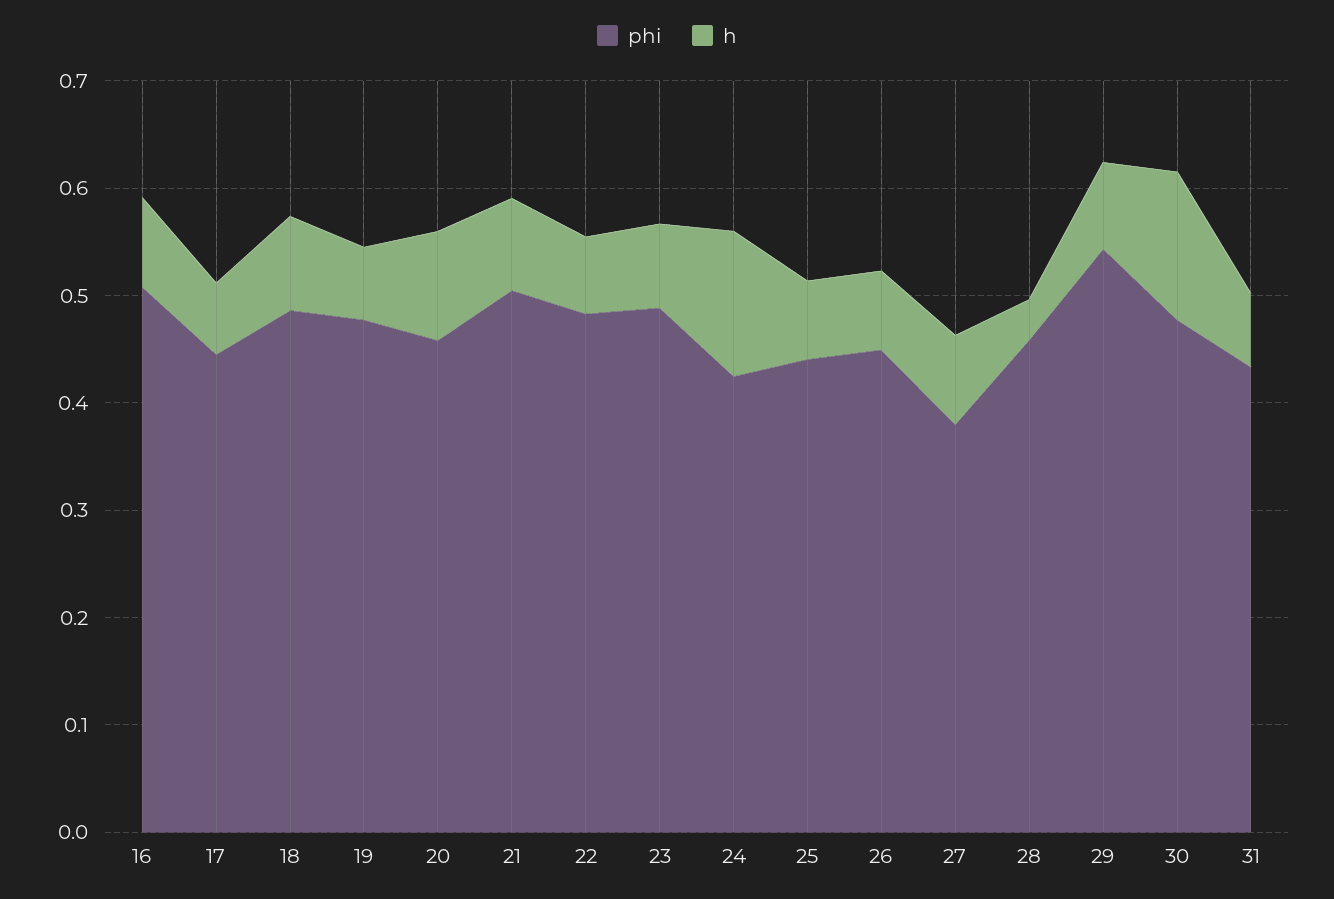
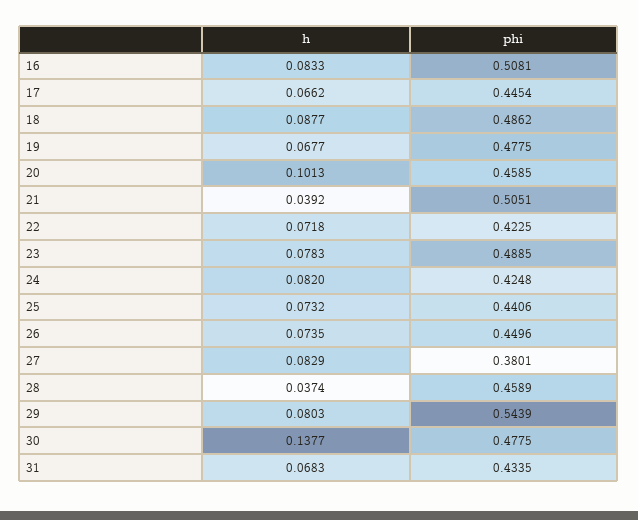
  {
    "phi": {
      "16": 0.5081,
      "17": 0.4454,
      "18": 0.4862,
      "19": 0.4775,
      "20": 0.4585,
      "21": 0.5051,
-     "22": 0.48,
+     "22": 0.4225,
      "23": 0.4885,
      "24": 0.4248,
      "25": 0.4406,
      "26": 0.4496,
      "27": 0.3801,
      "28": 0.4589,
      "29": 0.5439,
      "30": 0.4775,
      "31": 0.4335
    },
    "h": {
      "16": 0.0833,
      "17": 0.0662,
      "18": 0.0877,
      "19": 0.0677,
      "20": 0.1013,
-     "21": 0.08,
+     "21": 0.0392,
      "22": 0.0718,
      "23": 0.0783,
-     "24": 0.14,
+     "24": 0.082,
      "25": 0.0732,
      "26": 0.0735,
      "27": 0.0829,
      "28": 0.0374,
      "29": 0.0803,
      "30": 0.1377,
      "31": 0.0683
    }
  }

